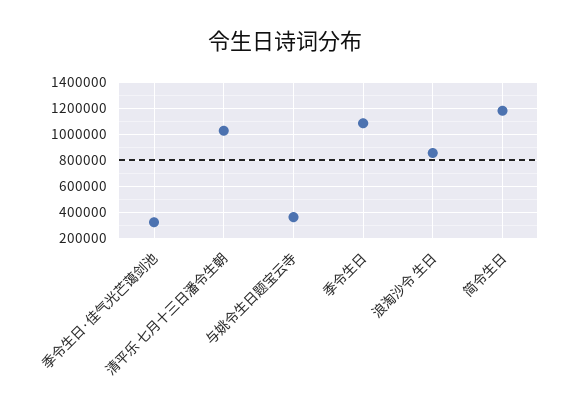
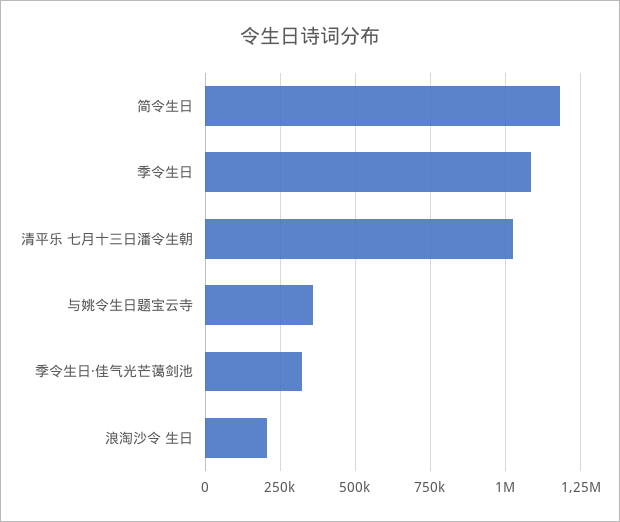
  {
    "季令生日·佳气光芒蔼剑池": 325000,
    "清平乐 七月十三日潘令生朝": 1025000,
    "与姚令生日题宝云寺": 350000,
    "季令生日": 1075000,
-   "浪淘沙令 生日": 850000,
+   "浪淘沙令 生日": 200000,
    "简令生日": 1175000
  }

